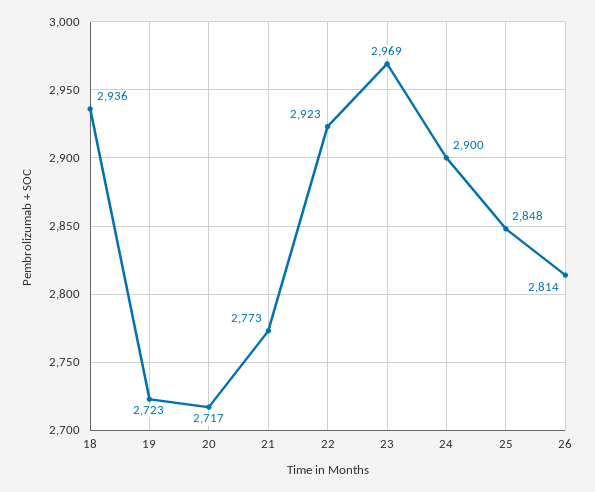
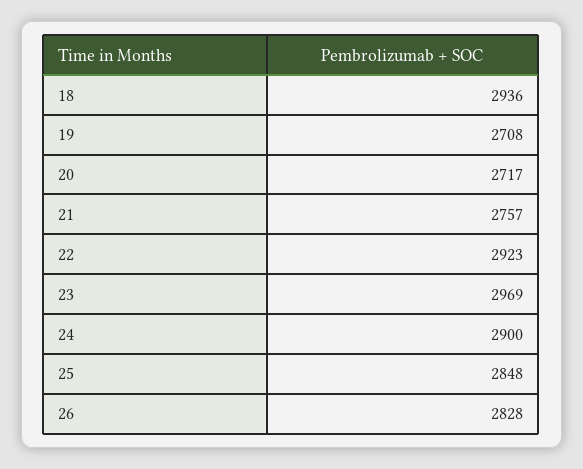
  {
    "18": 2936,
-   "19": 2723,
+   "19": 2708,
    "20": 2717,
-   "21": 2773,
+   "21": 2757,
    "22": 2923,
    "23": 2969,
    "24": 2900,
    "25": 2848,
-   "26": 2814
+   "26": 2828
  }

